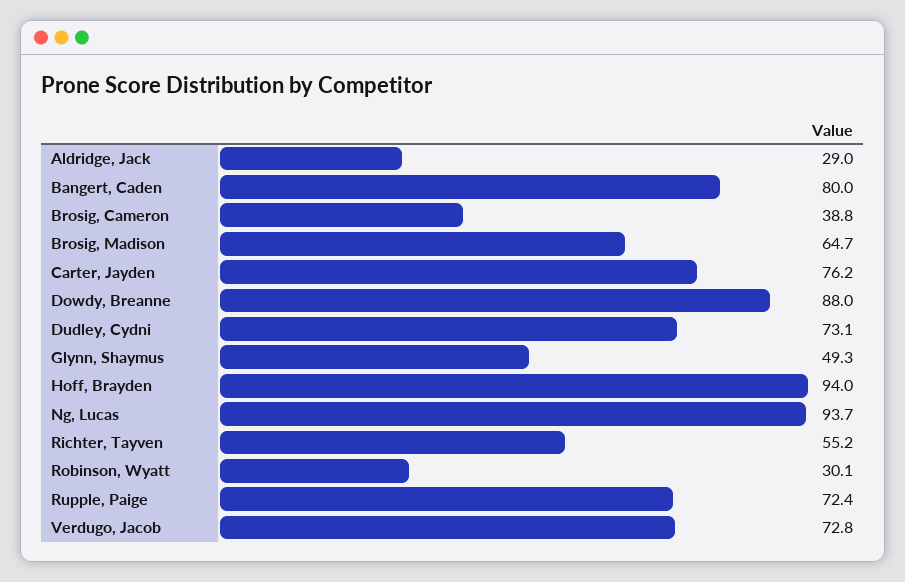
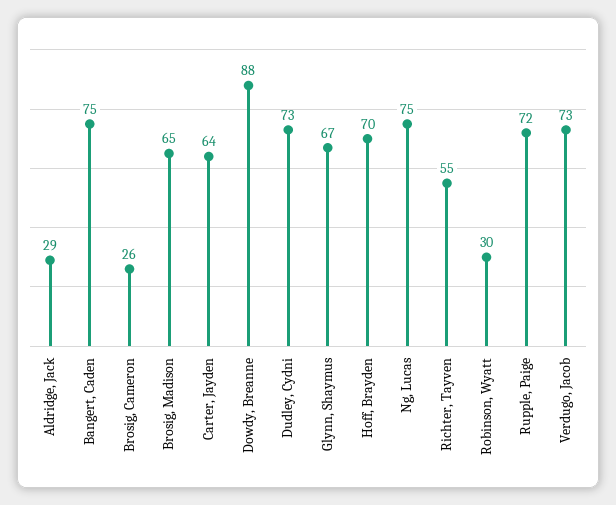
  {
    "Aldridge, Jack": 29,
-   "Bangert, Caden": 80,
+   "Bangert, Caden": 75,
-   "Brosig, Cameron": 38.8,
+   "Brosig, Cameron": 26,
    "Brosig, Madison": 64.7,
-   "Carter, Jayden": 76.2,
+   "Carter, Jayden": 64,
    "Dowdy, Breanne": 88,
    "Dudley, Cydni": 73.1,
-   "Glynn, Shaymus": 49.3,
+   "Glynn, Shaymus": 67,
-   "Hoff, Brayden": 94,
+   "Hoff, Brayden": 70,
-   "Ng, Lucas": 93.7,
+   "Ng, Lucas": 75,
    "Richter, Tayven": 55.2,
    "Robinson, Wyatt": 30.1,
    "Rupple, Paige": 72.4,
    "Verdugo, Jacob": 72.8
  }

